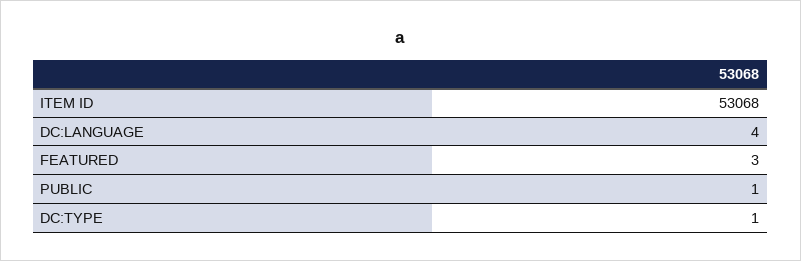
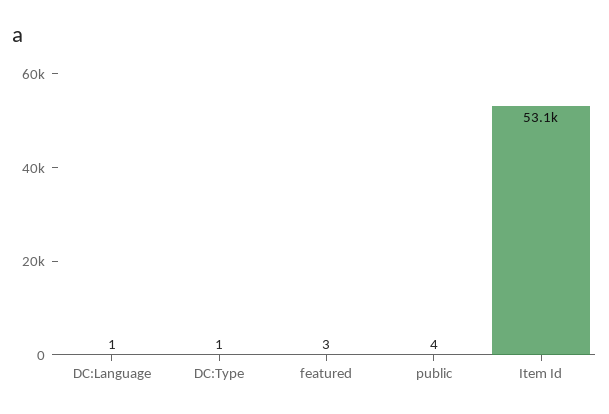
  {
    "ITEM ID": 53068,
-   "DC:LANGUAGE": 4,
+   "DC:LANGUAGE": 1,
    "FEATURED": 3,
-   "PUBLIC": 1,
+   "PUBLIC": 4,
    "DC:TYPE": 1
  }

